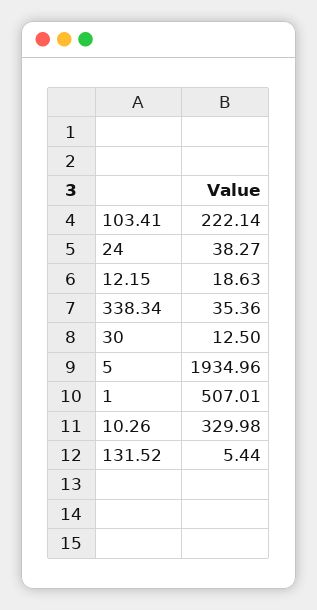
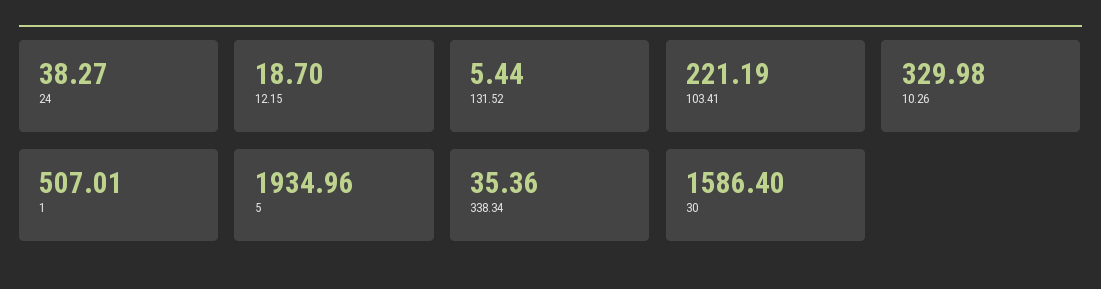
  {
-   "103.41": 222.14,
+   "103.41": 221.19,
    "24": 38.27,
-   "12.15": 18.63,
+   "12.15": 18.7,
    "338.34": 35.36,
-   "30": 12.5,
+   "30": 1586.4,
    "5": 1934.96,
    "1": 507.01,
    "10.26": 329.98,
    "131.52": 5.44
  }

